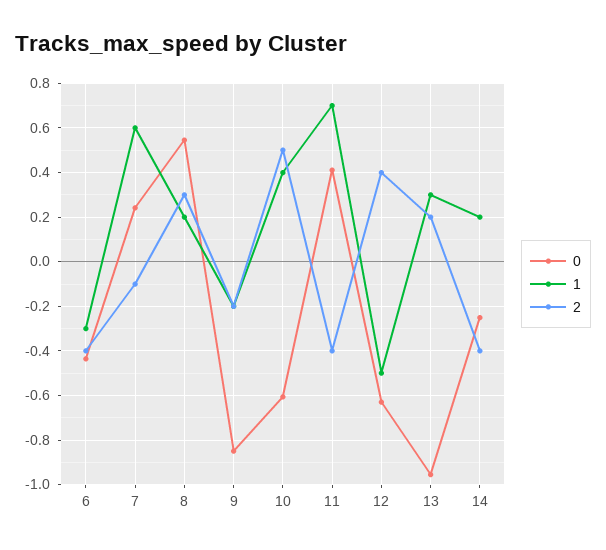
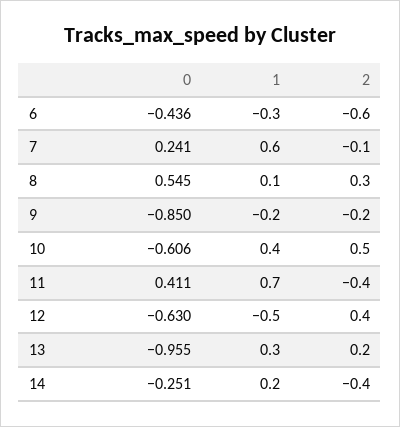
  {
    "0": {
      "6": -0.436,
      "7": 0.241,
      "8": 0.545,
      "9": -0.85,
      "10": -0.606,
      "11": 0.411,
      "12": -0.63,
      "13": -0.955,
      "14": -0.251
    },
    "1": {
      "6": -0.3,
      "7": 0.6,
-     "8": 0.2,
+     "8": 0.1,
      "9": -0.2,
      "10": 0.4,
      "11": 0.7,
      "12": -0.5,
      "13": 0.3,
      "14": 0.2
    },
    "2": {
-     "6": -0.4,
+     "6": -0.6,
      "7": -0.1,
      "8": 0.3,
      "9": -0.2,
      "10": 0.5,
      "11": -0.4,
      "12": 0.4,
      "13": 0.2,
      "14": -0.4
    }
  }

